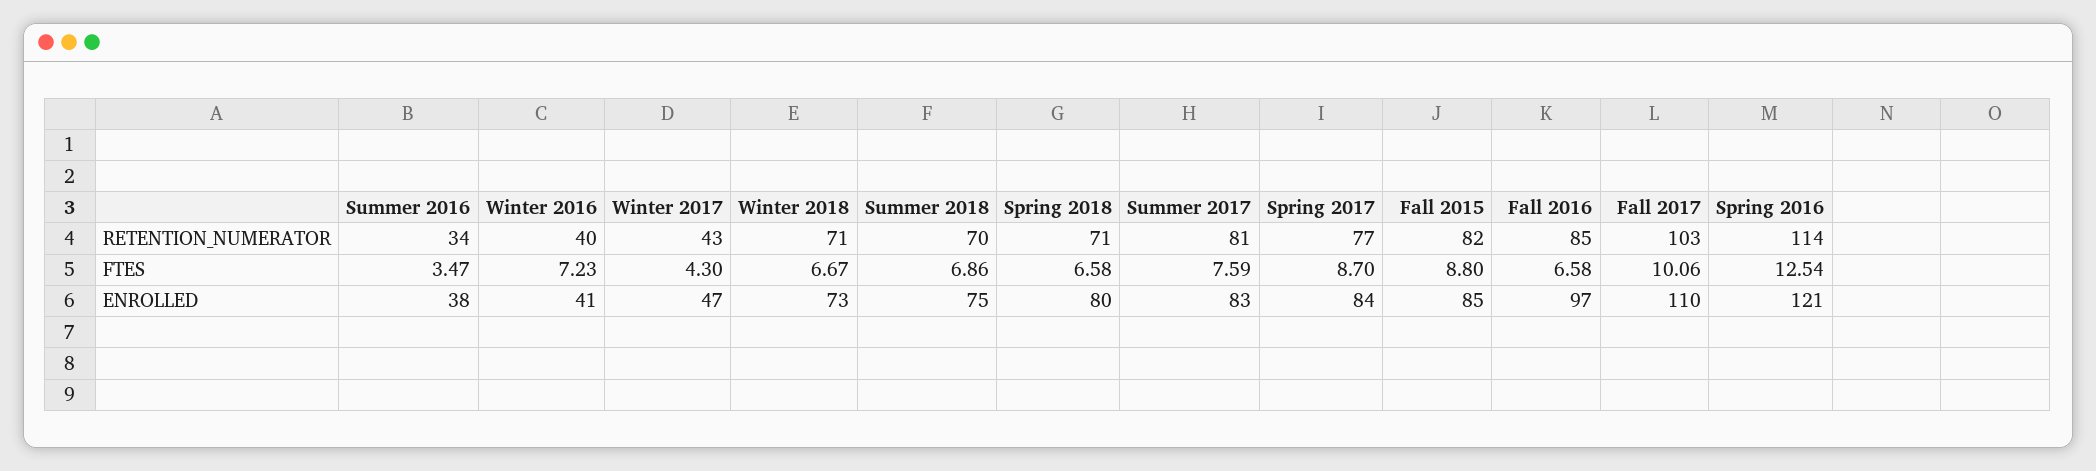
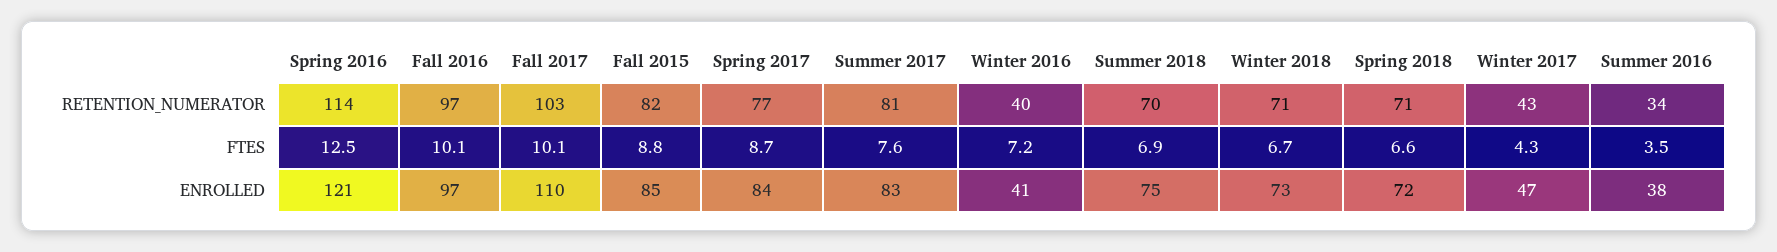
  {
    "Summer 2016": {
      "RETENTION_NUMERATOR": 34,
      "FTES": 3.47,
      "ENROLLED": 38
    },
    "Winter 2016": {
      "RETENTION_NUMERATOR": 40,
      "FTES": 7.23,
      "ENROLLED": 41
    },
    "Winter 2017": {
      "RETENTION_NUMERATOR": 43,
      "FTES": 4.3,
      "ENROLLED": 47
    },
    "Winter 2018": {
      "RETENTION_NUMERATOR": 71,
      "FTES": 6.67,
      "ENROLLED": 73
    },
    "Summer 2018": {
      "RETENTION_NUMERATOR": 70,
      "FTES": 6.86,
      "ENROLLED": 75
    },
    "Spring 2018": {
      "RETENTION_NUMERATOR": 71,
      "FTES": 6.58,
-     "ENROLLED": 80
+     "ENROLLED": 72
    },
    "Summer 2017": {
      "RETENTION_NUMERATOR": 81,
      "FTES": 7.59,
      "ENROLLED": 83
    },
    "Spring 2017": {
      "RETENTION_NUMERATOR": 77,
      "FTES": 8.7,
      "ENROLLED": 84
    },
    "Fall 2015": {
      "RETENTION_NUMERATOR": 82,
      "FTES": 8.8,
      "ENROLLED": 85
    },
    "Fall 2016": {
-     "RETENTION_NUMERATOR": 85,
+     "RETENTION_NUMERATOR": 97,
-     "FTES": 6.58,
+     "FTES": 10.1,
      "ENROLLED": 97
    },
    "Fall 2017": {
      "RETENTION_NUMERATOR": 103,
      "FTES": 10.06,
      "ENROLLED": 110
    },
    "Spring 2016": {
      "RETENTION_NUMERATOR": 114,
      "FTES": 12.54,
      "ENROLLED": 121
    }
  }

